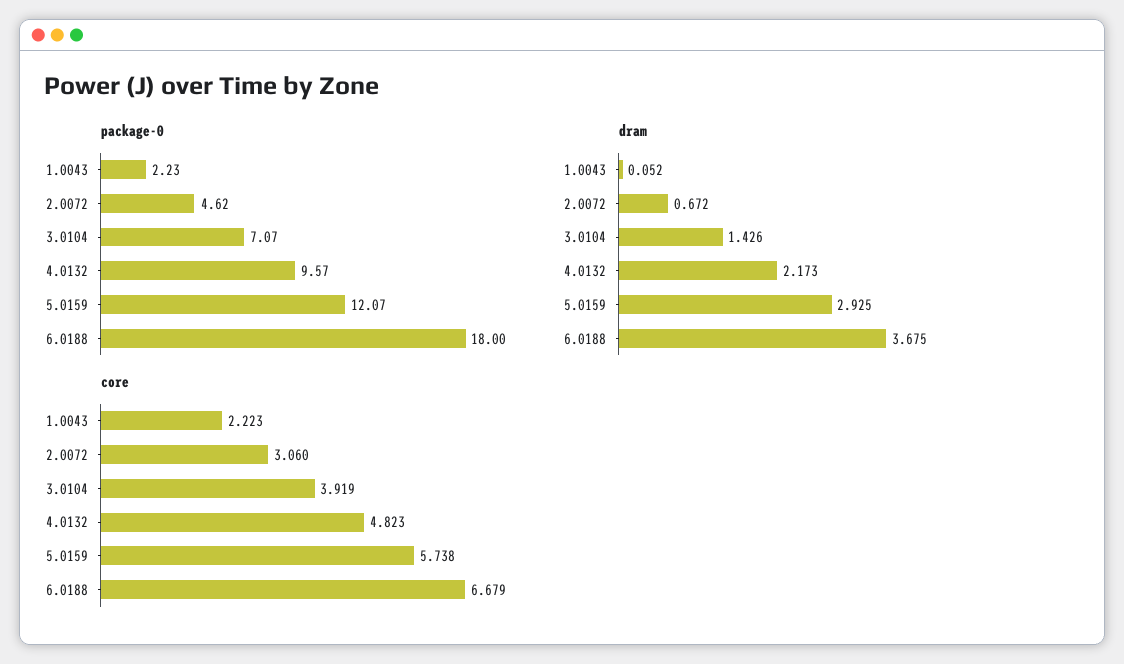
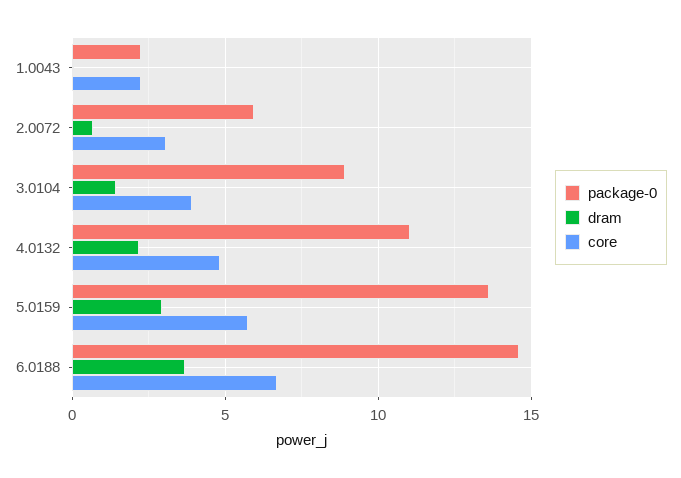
  {
    "package-0": {
      "1.0043": 2.23,
-     "2.0072": 4.62,
+     "2.0072": 6,
-     "3.0104": 7.07,
+     "3.0104": 9,
-     "4.0132": 9.57,
+     "4.0132": 11,
-     "5.0159": 12.07,
+     "5.0159": 13.5,
-     "6.0188": 18
+     "6.0188": 14.5
    },
    "dram": {
      "1.0043": 0.052,
      "2.0072": 0.672,
      "3.0104": 1.426,
      "4.0132": 2.173,
      "5.0159": 2.925,
      "6.0188": 3.675
    },
    "core": {
      "1.0043": 2.223,
      "2.0072": 3.06,
      "3.0104": 3.919,
      "4.0132": 4.823,
      "5.0159": 5.738,
      "6.0188": 6.679
    }
  }

